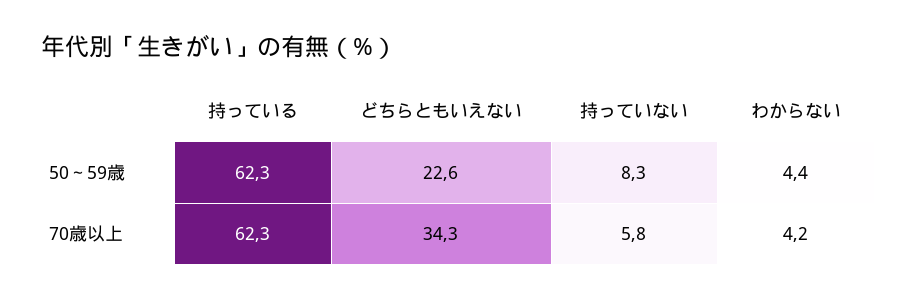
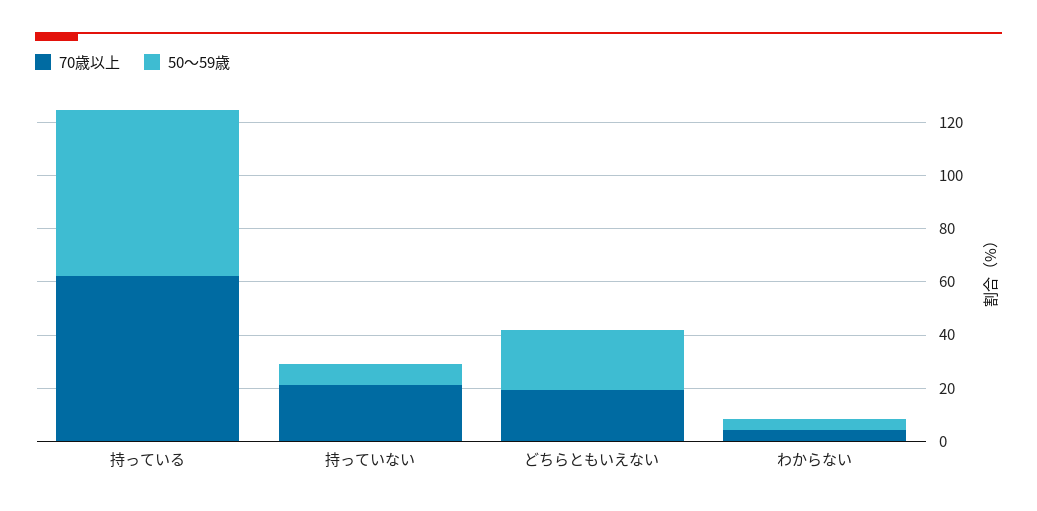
  {
    "50～59歳": {
      "持っている": 62.3,
      "どちらともいえない": 22.6,
      "持っていない": 8.3,
      "わからない": 4.4
    },
    "70歳以上": {
      "持っている": 62.3,
-     "どちらともいえない": 34.3,
+     "どちらともいえない": 20,
-     "持っていない": 5.8,
+     "持っていない": 20,
      "わからない": 4.2
    }
  }

